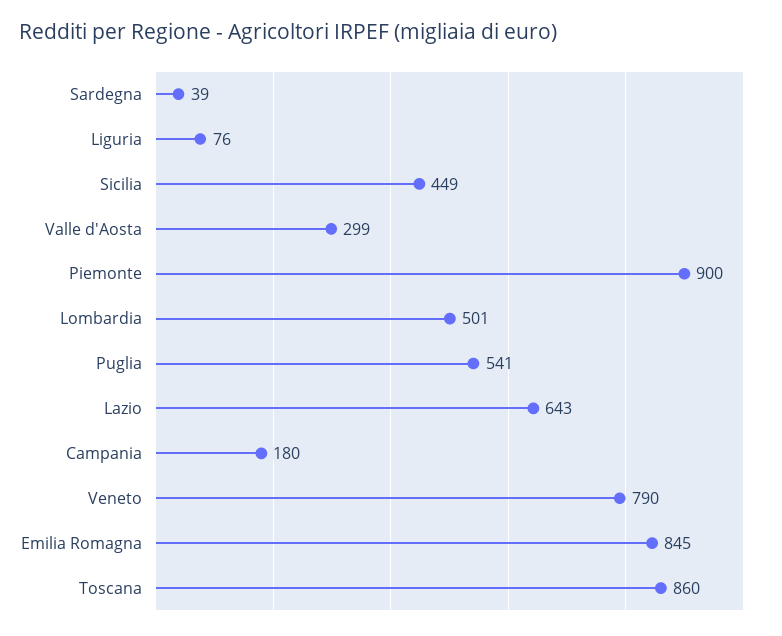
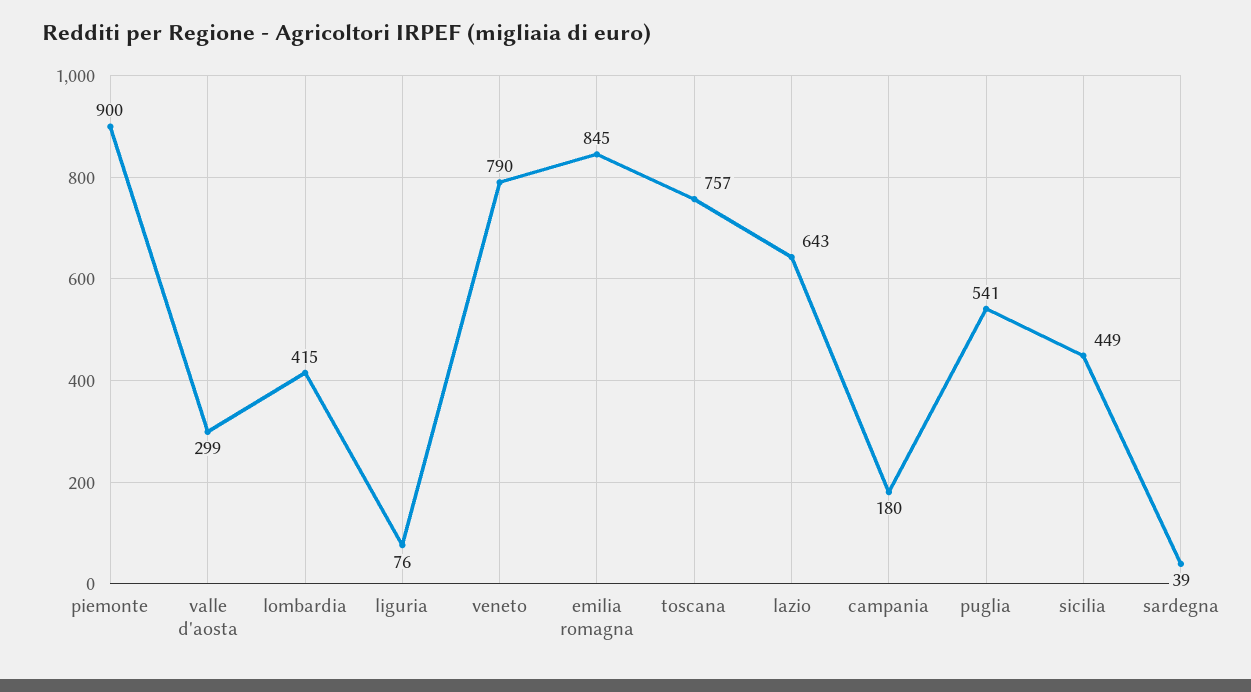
  {
    "Sardegna": 39,
    "Liguria": 76,
    "Sicilia": 449,
    "Valle d'Aosta": 299,
    "Piemonte": 900,
-   "Lombardia": 501,
+   "Lombardia": 415,
    "Puglia": 541,
    "Lazio": 643,
    "Campania": 180,
    "Veneto": 790,
    "Emilia Romagna": 845,
-   "Toscana": 860
+   "Toscana": 757
  }

